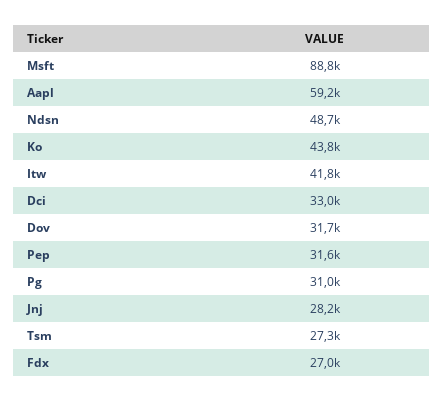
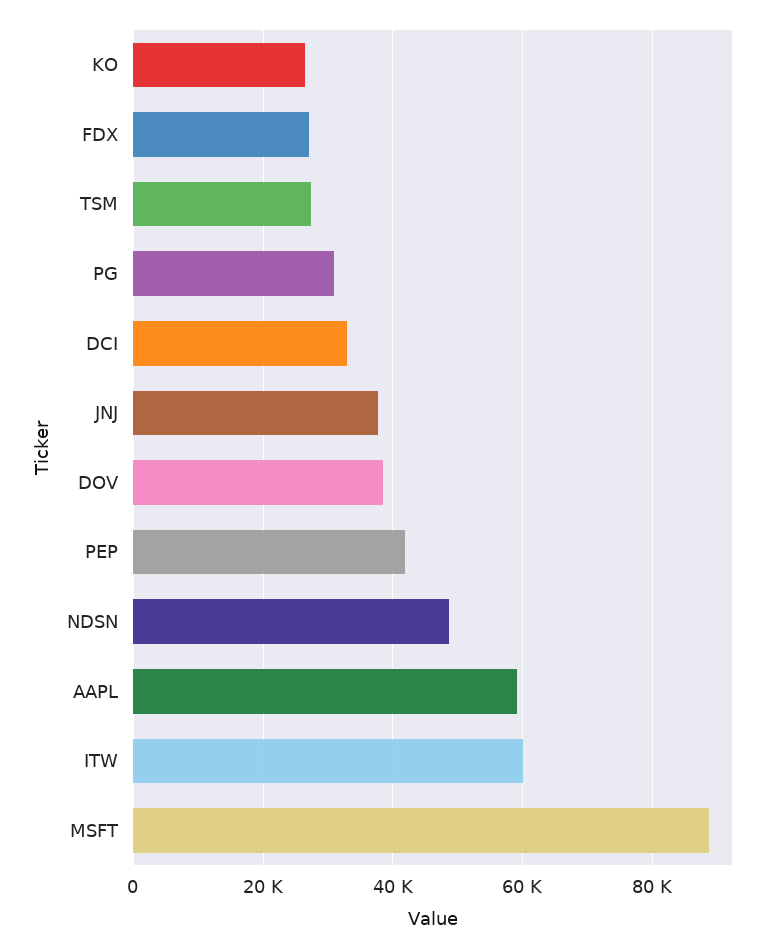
  {
    "Msft": 88800,
    "Aapl": 59200,
    "Ndsn": 48700,
-   "Ko": 43800,
+   "Ko": 26000,
-   "Itw": 41800,
+   "Itw": 60000,
    "Dci": 33000,
-   "Dov": 31700,
+   "Dov": 38000,
-   "Pep": 31600,
+   "Pep": 42000,
    "Pg": 31000,
-   "Jnj": 28200,
+   "Jnj": 38000,
    "Tsm": 27300,
    "Fdx": 27000
  }

